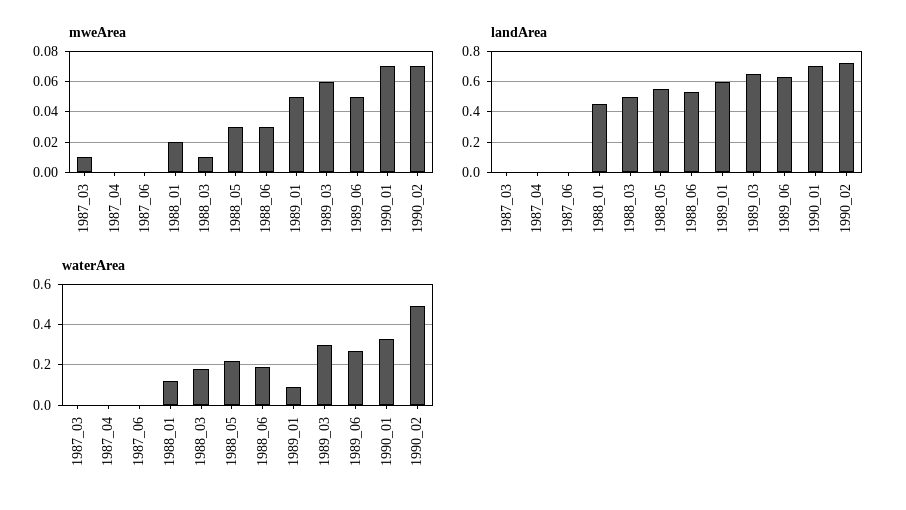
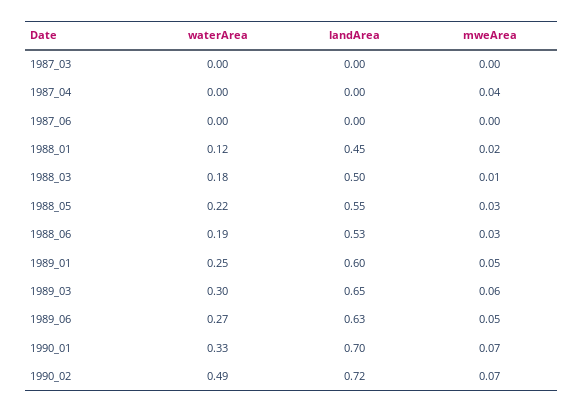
  {
    "mweArea": {
-     "1987_03": 0.01,
+     "1987_03": 0,
-     "1987_04": 0,
+     "1987_04": 0.04,
      "1987_06": 0,
      "1988_01": 0.02,
      "1988_03": 0.01,
      "1988_05": 0.03,
      "1988_06": 0.03,
      "1989_01": 0.05,
      "1989_03": 0.06,
      "1989_06": 0.05,
      "1990_01": 0.07,
      "1990_02": 0.07
    },
    "landArea": {
      "1987_03": 0,
      "1987_04": 0,
      "1987_06": 0,
      "1988_01": 0.45,
      "1988_03": 0.5,
      "1988_05": 0.55,
      "1988_06": 0.53,
      "1989_01": 0.6,
      "1989_03": 0.65,
      "1989_06": 0.63,
      "1990_01": 0.7,
      "1990_02": 0.72
    },
    "waterArea": {
      "1987_03": 0,
      "1987_04": 0,
      "1987_06": 0,
      "1988_01": 0.12,
      "1988_03": 0.18,
      "1988_05": 0.22,
      "1988_06": 0.19,
-     "1989_01": 0.1,
+     "1989_01": 0.25,
      "1989_03": 0.3,
      "1989_06": 0.27,
      "1990_01": 0.33,
      "1990_02": 0.49
    }
  }

